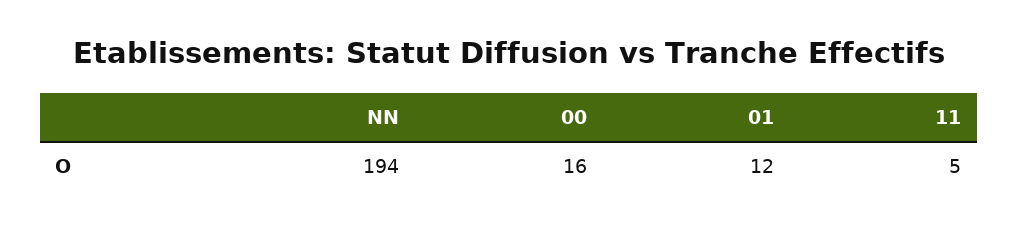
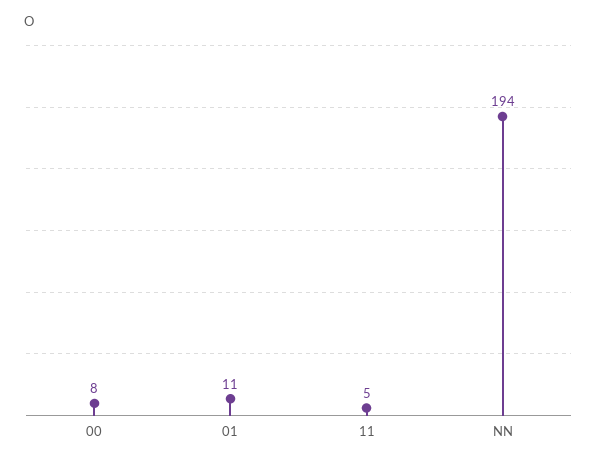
  {
    "NN": 194,
-   "00": 16,
+   "00": 8,
-   "01": 12,
+   "01": 11,
    "11": 5
  }

